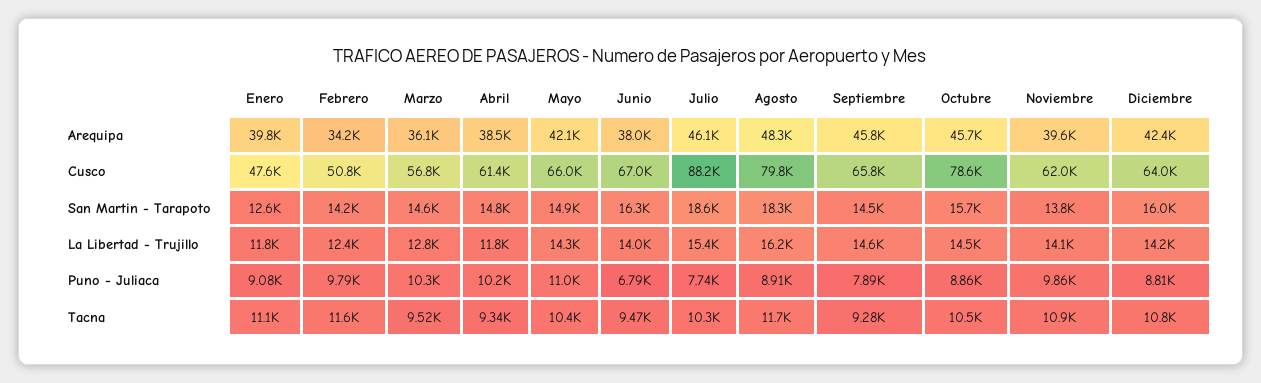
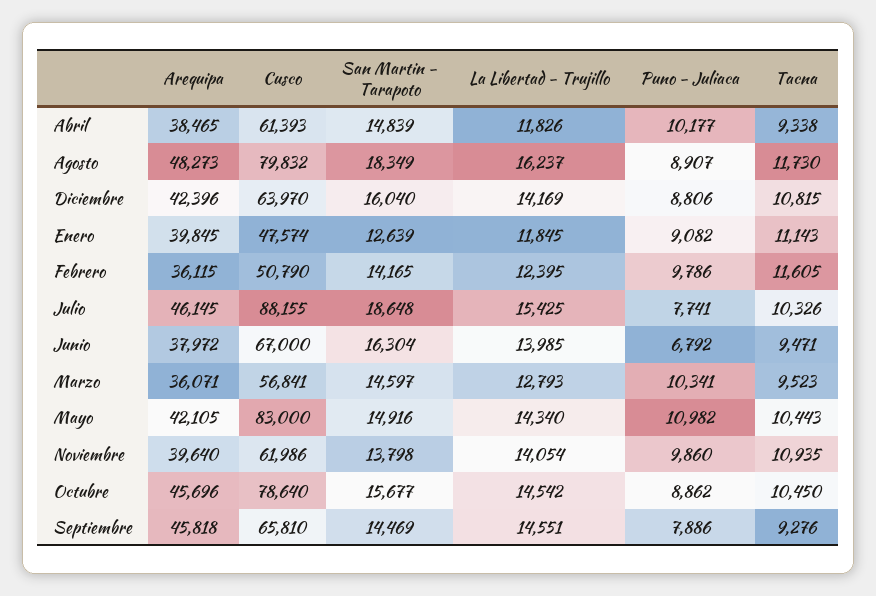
  {
    "Enero": {
      "Arequipa": 39845,
      "Cusco": 47574,
      "San Martin - Tarapoto": 12639,
      "La Libertad - Trujillo": 11845,
      "Puno - Juliaca": 9082,
      "Tacna": 11143
    },
    "Febrero": {
-     "Arequipa": 34200,
+     "Arequipa": 36115,
      "Cusco": 50790,
      "San Martin - Tarapoto": 14165,
      "La Libertad - Trujillo": 12395,
      "Puno - Juliaca": 9786,
      "Tacna": 11605
    },
    "Marzo": {
      "Arequipa": 36071,
      "Cusco": 56841,
      "San Martin - Tarapoto": 14597,
      "La Libertad - Trujillo": 12793,
      "Puno - Juliaca": 10341,
      "Tacna": 9523
    },
    "Abril": {
      "Arequipa": 38465,
      "Cusco": 61393,
      "San Martin - Tarapoto": 14839,
      "La Libertad - Trujillo": 11826,
      "Puno - Juliaca": 10177,
      "Tacna": 9338
    },
    "Mayo": {
      "Arequipa": 42105,
-     "Cusco": 66000,
+     "Cusco": 83000,
      "San Martin - Tarapoto": 14916,
      "La Libertad - Trujillo": 14340,
      "Puno - Juliaca": 10982,
      "Tacna": 10443
    },
    "Junio": {
      "Arequipa": 37972,
      "Cusco": 67000,
      "San Martin - Tarapoto": 16304,
      "La Libertad - Trujillo": 13985,
      "Puno - Juliaca": 6792,
      "Tacna": 9471
    },
    "Julio": {
      "Arequipa": 46145,
      "Cusco": 88155,
      "San Martin - Tarapoto": 18648,
      "La Libertad - Trujillo": 15425,
      "Puno - Juliaca": 7741,
      "Tacna": 10326
    },
    "Agosto": {
      "Arequipa": 48273,
      "Cusco": 79832,
      "San Martin - Tarapoto": 18349,
      "La Libertad - Trujillo": 16237,
      "Puno - Juliaca": 8907,
      "Tacna": 11730
    },
    "Septiembre": {
      "Arequipa": 45818,
      "Cusco": 65810,
      "San Martin - Tarapoto": 14469,
      "La Libertad - Trujillo": 14551,
      "Puno - Juliaca": 7886,
      "Tacna": 9276
    },
    "Octubre": {
      "Arequipa": 45696,
      "Cusco": 78640,
      "San Martin - Tarapoto": 15677,
      "La Libertad - Trujillo": 14542,
      "Puno - Juliaca": 8862,
      "Tacna": 10450
    },
    "Noviembre": {
      "Arequipa": 39640,
      "Cusco": 61986,
      "San Martin - Tarapoto": 13798,
      "La Libertad - Trujillo": 14054,
      "Puno - Juliaca": 9860,
      "Tacna": 10935
    },
    "Diciembre": {
      "Arequipa": 42396,
      "Cusco": 63970,
      "San Martin - Tarapoto": 16040,
      "La Libertad - Trujillo": 14169,
      "Puno - Juliaca": 8806,
      "Tacna": 10815
    }
  }

